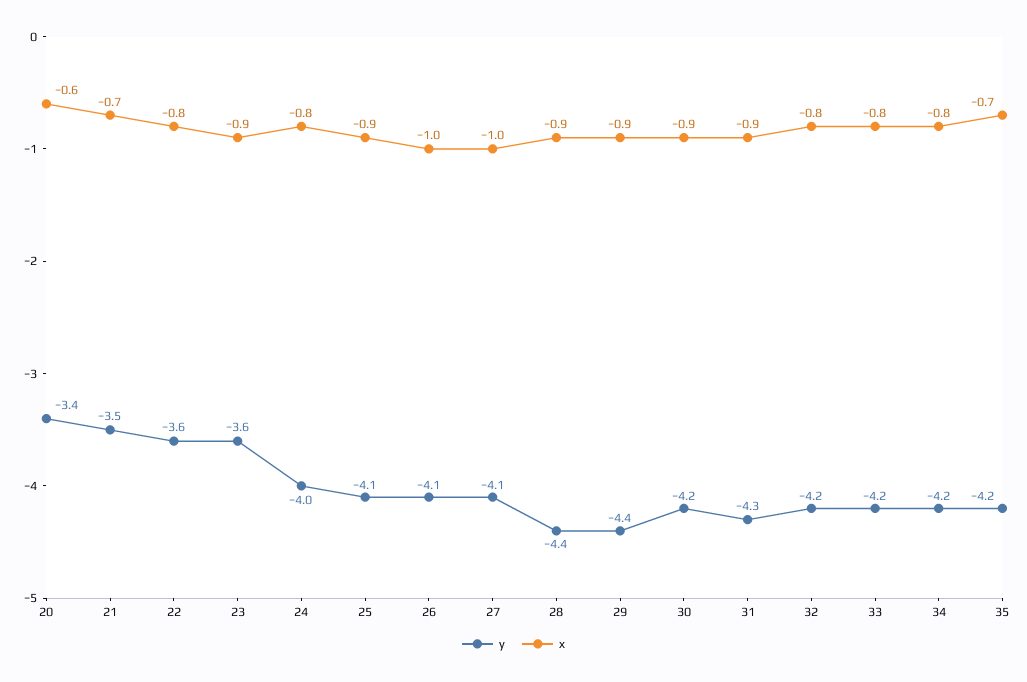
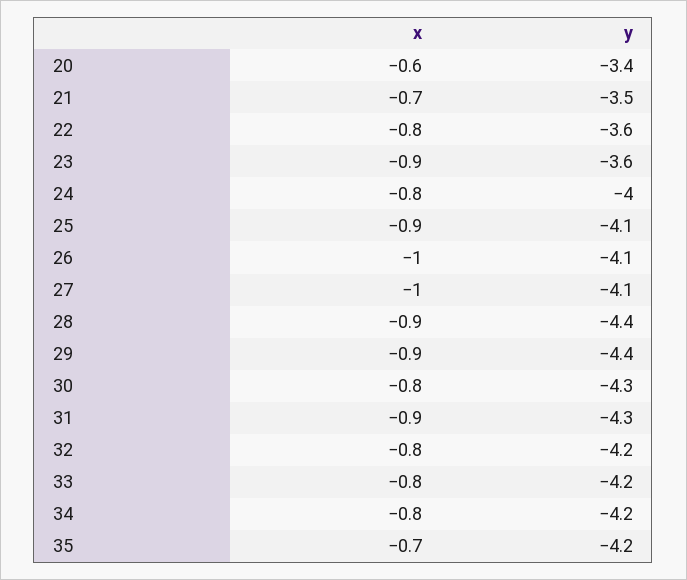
  {
    "y": {
      "20": -3.4,
      "21": -3.5,
      "22": -3.6,
      "23": -3.6,
      "24": -4,
      "25": -4.1,
      "26": -4.1,
      "27": -4.1,
      "28": -4.4,
      "29": -4.4,
-     "30": -4.2,
+     "30": -4.3,
      "31": -4.3,
      "32": -4.2,
      "33": -4.2,
      "34": -4.2,
      "35": -4.2
    },
    "x": {
      "20": -0.6,
      "21": -0.7,
      "22": -0.8,
      "23": -0.9,
      "24": -0.8,
      "25": -0.9,
      "26": -1,
      "27": -1,
      "28": -0.9,
      "29": -0.9,
-     "30": -0.9,
+     "30": -0.8,
      "31": -0.9,
      "32": -0.8,
      "33": -0.8,
      "34": -0.8,
      "35": -0.7
    }
  }

